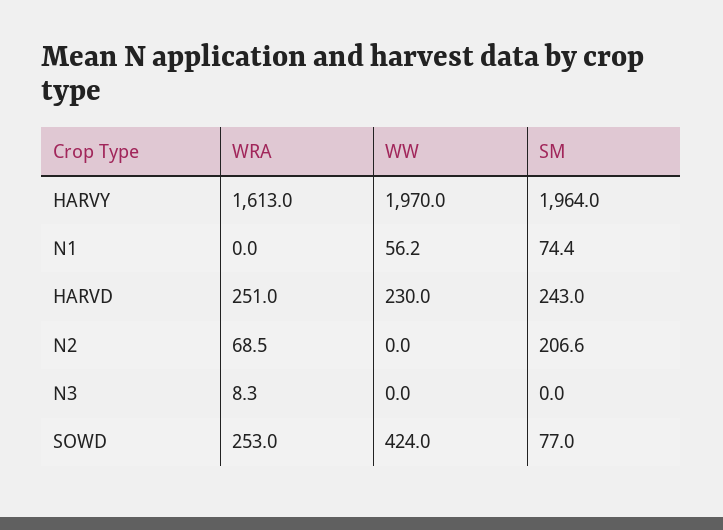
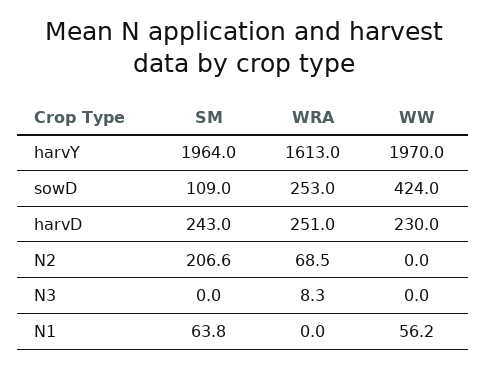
  {
    "WRA": {
      "HARVY": 1613,
      "N1": 0,
      "HARVD": 251,
      "N2": 68.5,
      "N3": 8.3,
      "SOWD": 253
    },
    "WW": {
      "HARVY": 1970,
      "N1": 56.2,
      "HARVD": 230,
      "N2": 0,
      "N3": 0,
      "SOWD": 424
    },
    "SM": {
      "HARVY": 1964,
-     "N1": 74.4,
+     "N1": 63.8,
      "HARVD": 243,
      "N2": 206.6,
      "N3": 0,
-     "SOWD": 77
+     "SOWD": 109
    }
  }

